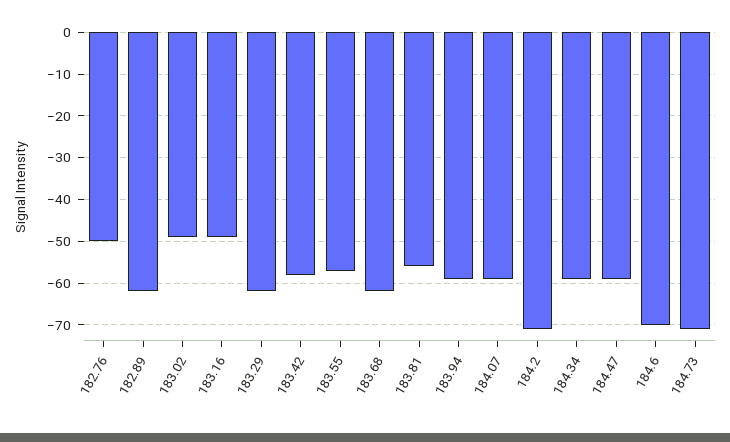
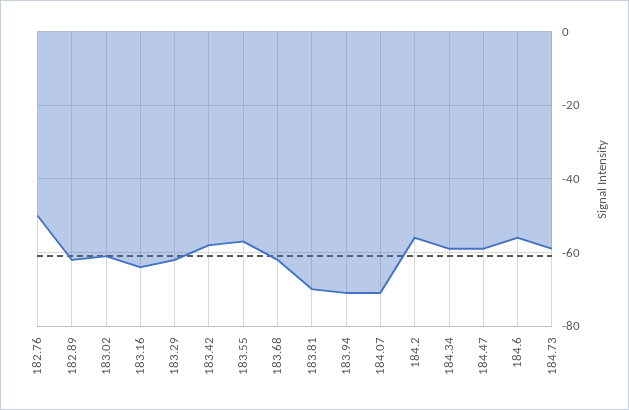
  {
    "182.76": -50,
    "182.89": -60,
-   "183.02": -50,
+   "183.02": -60,
-   "183.16": -50,
+   "183.16": -65,
    "183.29": -60,
    "183.42": -60,
    "183.55": -55,
    "183.68": -60,
-   "183.81": -55,
+   "183.81": -70,
-   "183.94": -60,
+   "183.94": -70,
-   "184.07": -60,
+   "184.07": -70,
-   "184.2": -70,
+   "184.2": -55,
    "184.34": -60,
    "184.47": -60,
-   "184.6": -70,
+   "184.6": -55,
-   "184.73": -70
+   "184.73": -60
  }

